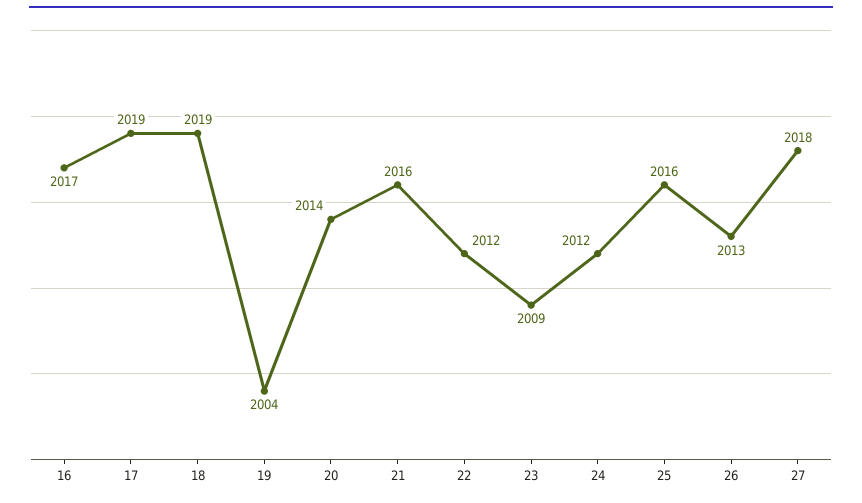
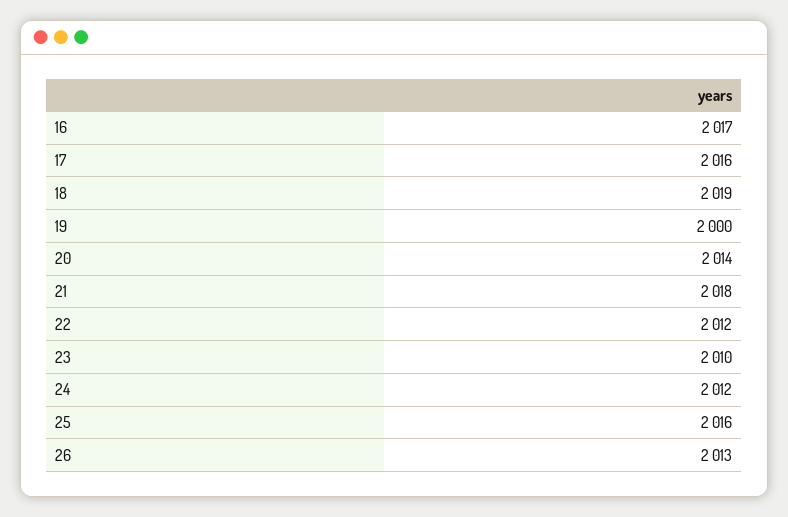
  {
    "16": 2017,
-   "17": 2019,
+   "17": 2016,
    "18": 2019,
-   "19": 2004,
+   "19": 2000,
    "20": 2014,
-   "21": 2016,
+   "21": 2018,
    "22": 2012,
-   "23": 2009,
+   "23": 2010,
    "24": 2012,
    "25": 2016,
-   "26": 2013,
+   "26": 2013
-   "27": 2018
  }

